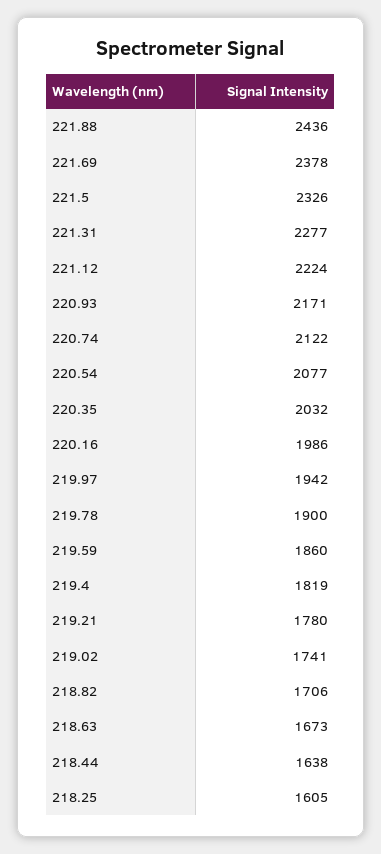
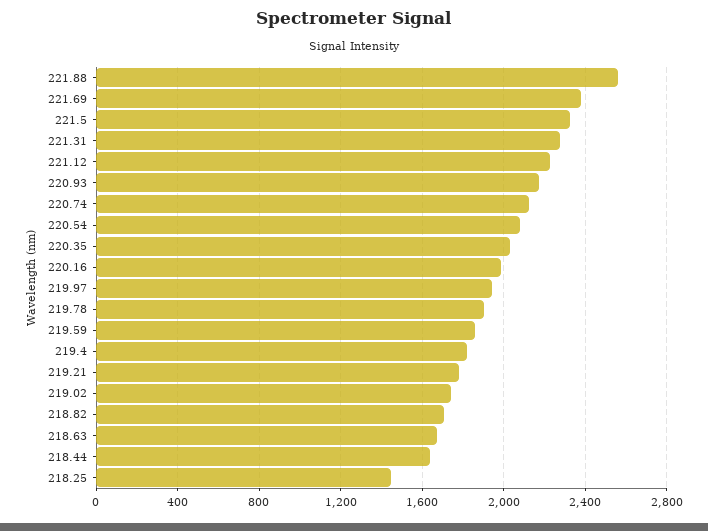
  {
-   "221.88": 2436,
+   "221.88": 2550,
    "221.69": 2378,
    "221.5": 2326,
    "221.31": 2277,
    "221.12": 2224,
    "220.93": 2171,
    "220.74": 2122,
    "220.54": 2077,
    "220.35": 2032,
    "220.16": 1986,
    "219.97": 1942,
    "219.78": 1900,
    "219.59": 1860,
    "219.4": 1819,
    "219.21": 1780,
    "219.02": 1741,
    "218.82": 1706,
    "218.63": 1673,
    "218.44": 1638,
-   "218.25": 1605
+   "218.25": 1450
  }

